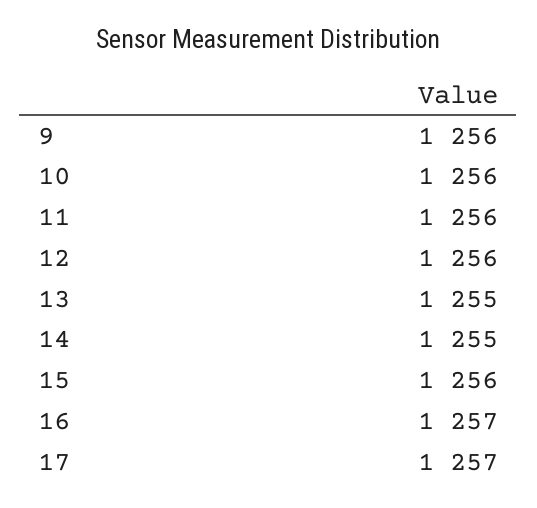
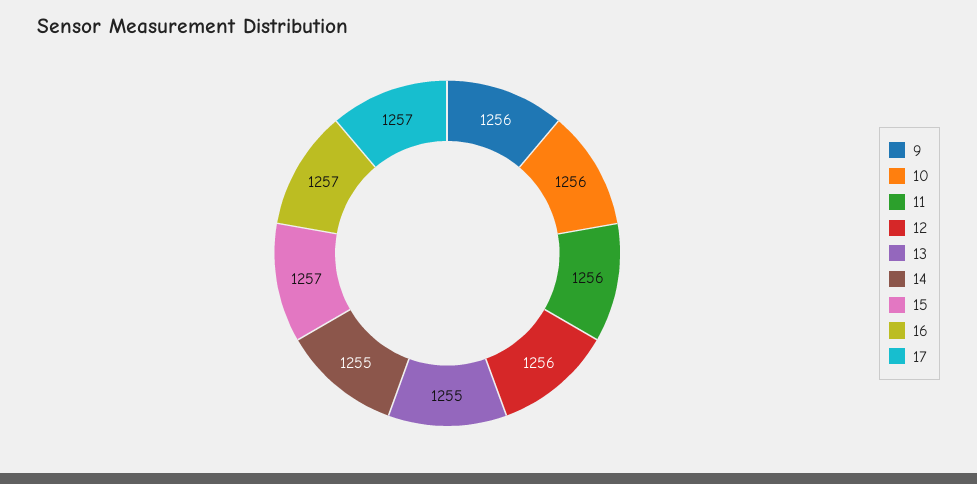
  {
    "9": 1256,
    "10": 1256,
    "11": 1256,
    "12": 1256,
    "13": 1255,
    "14": 1255,
-   "15": 1256,
+   "15": 1257,
    "16": 1257,
    "17": 1257
  }

